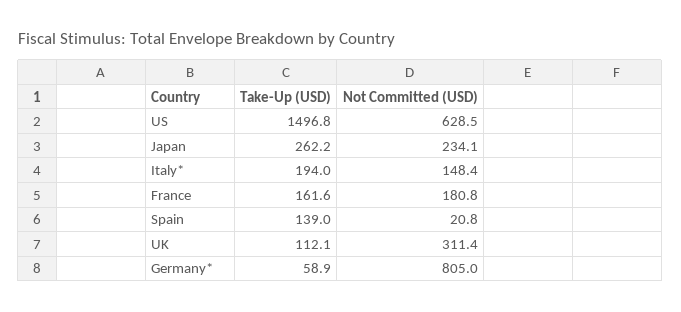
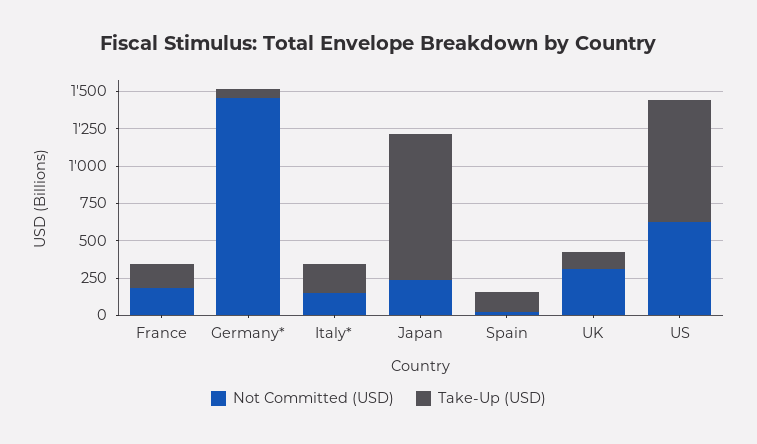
  {
    "Take-Up (USD)": {
-     "US": 1496.8,
+     "US": 750,
-     "Japan": 262.2,
+     "Japan": 1000,
      "Italy*": 194,
      "France": 161.6,
      "Spain": 139,
      "UK": 112.1,
      "Germany*": 58.9
    },
    "Not Committed (USD)": {
      "US": 628.5,
      "Japan": 234.1,
      "Italy*": 148.4,
      "France": 180.8,
      "Spain": 20.8,
      "UK": 311.4,
-     "Germany*": 805
+     "Germany*": 1500
    }
  }

